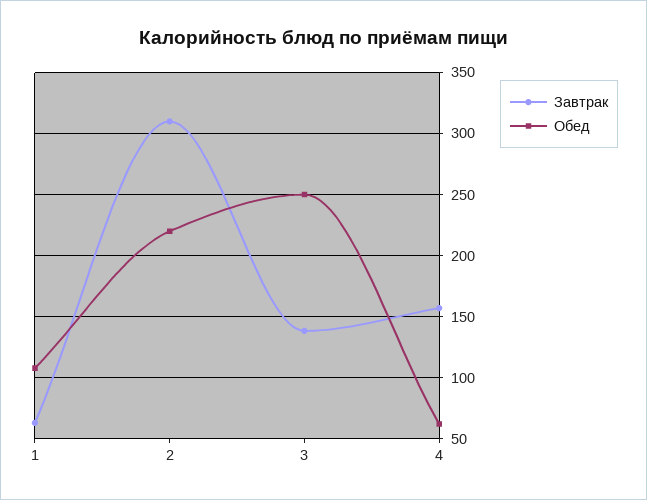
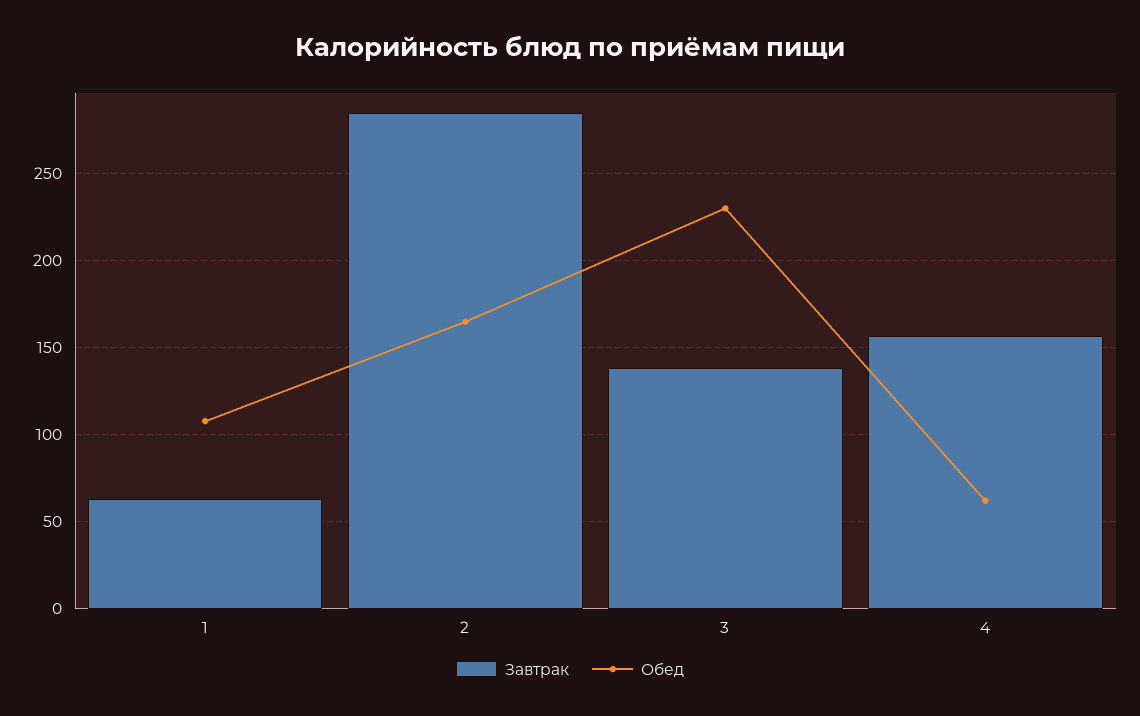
  {
    "Завтрак": {
      "1": 65,
-     "2": 310,
+     "2": 285,
      "3": 140,
      "4": 155
    },
    "Обед": {
      "1": 110,
-     "2": 220,
+     "2": 165,
-     "3": 250,
+     "3": 230,
      "4": 60
    }
  }

